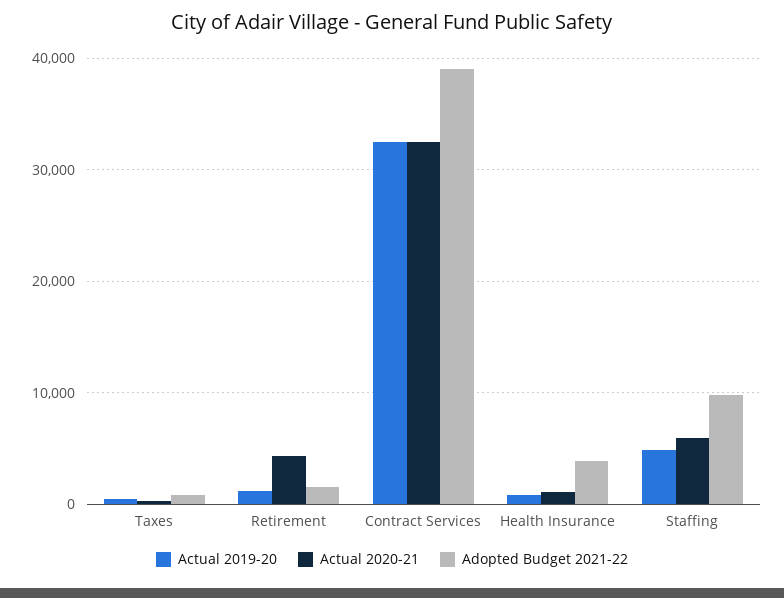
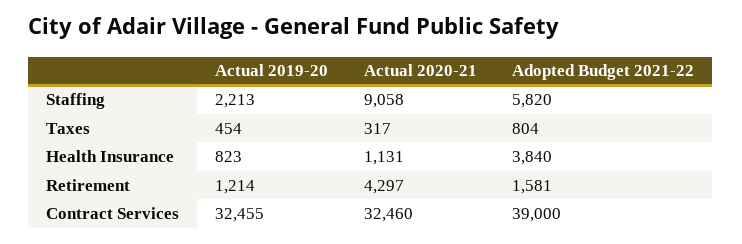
  {
    "Actual 2019-20": {
      "Taxes": 454,
      "Retirement": 1214,
      "Contract Services": 32455,
      "Health Insurance": 823,
-     "Staffing": 5000
+     "Staffing": 2213
    },
    "Actual 2020-21": {
      "Taxes": 317,
      "Retirement": 4297,
      "Contract Services": 32460,
      "Health Insurance": 1131,
-     "Staffing": 6000
+     "Staffing": 9058
    },
    "Adopted Budget 2021-22": {
      "Taxes": 804,
      "Retirement": 1581,
      "Contract Services": 39000,
      "Health Insurance": 3840,
-     "Staffing": 10000
+     "Staffing": 5820
    }
  }

